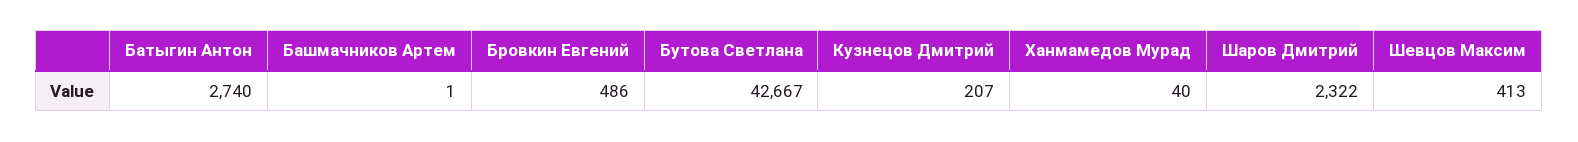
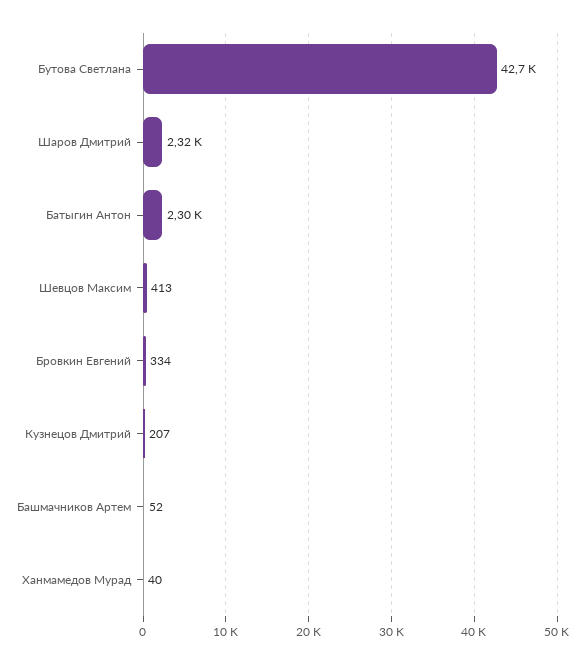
  {
-   "Батыгин Антон": 2740,
+   "Батыгин Антон": 2300,
-   "Башмачников Артем": 1,
+   "Башмачников Артем": 52,
-   "Бровкин Евгений": 486,
+   "Бровкин Евгений": 334,
    "Бутова Светлана": 42667,
    "Кузнецов Дмитрий": 207,
    "Ханмамедов Мурад": 40,
    "Шаров Дмитрий": 2322,
    "Шевцов Максим": 413
  }

